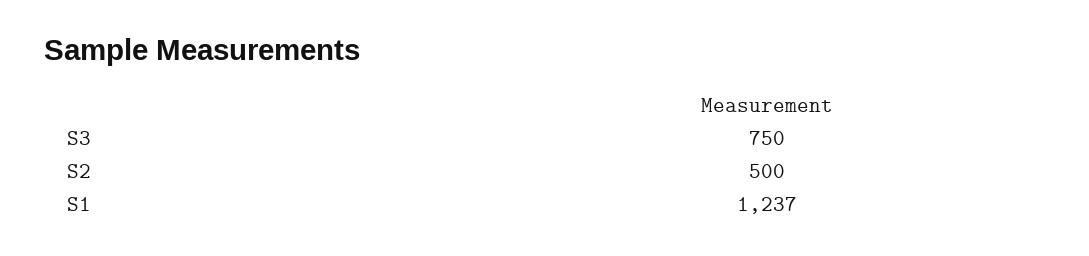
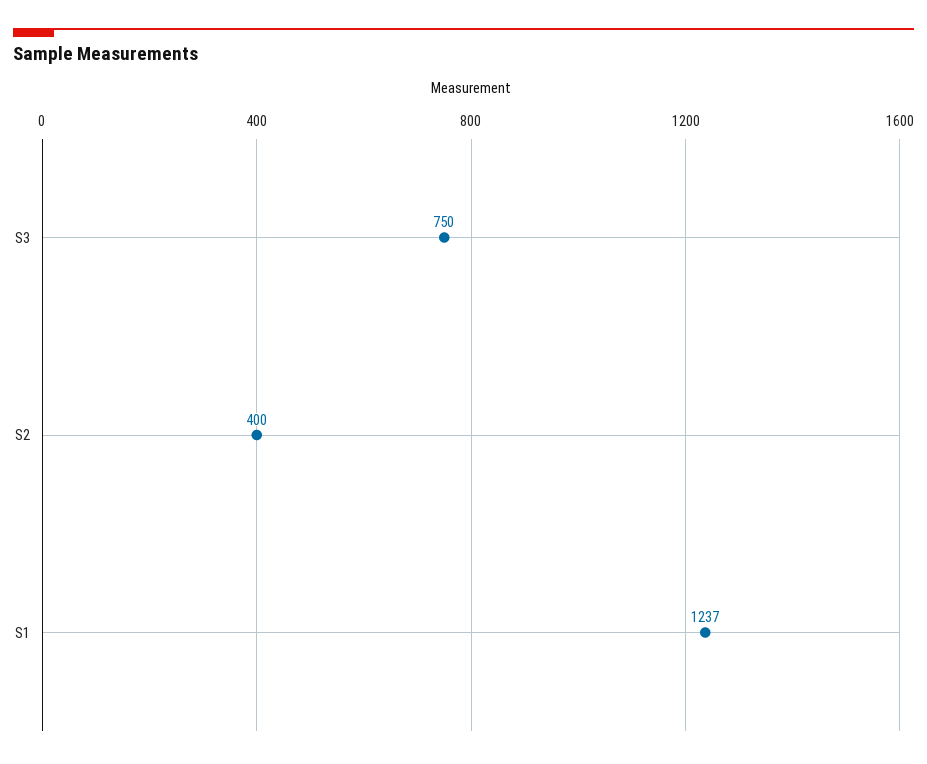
  {
    "S3": 750,
-   "S2": 500,
+   "S2": 400,
    "S1": 1237
  }

